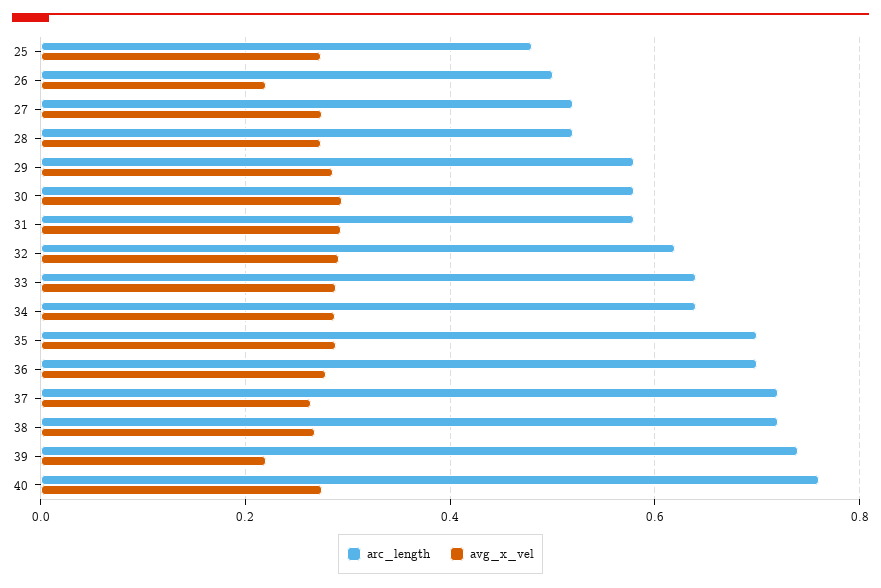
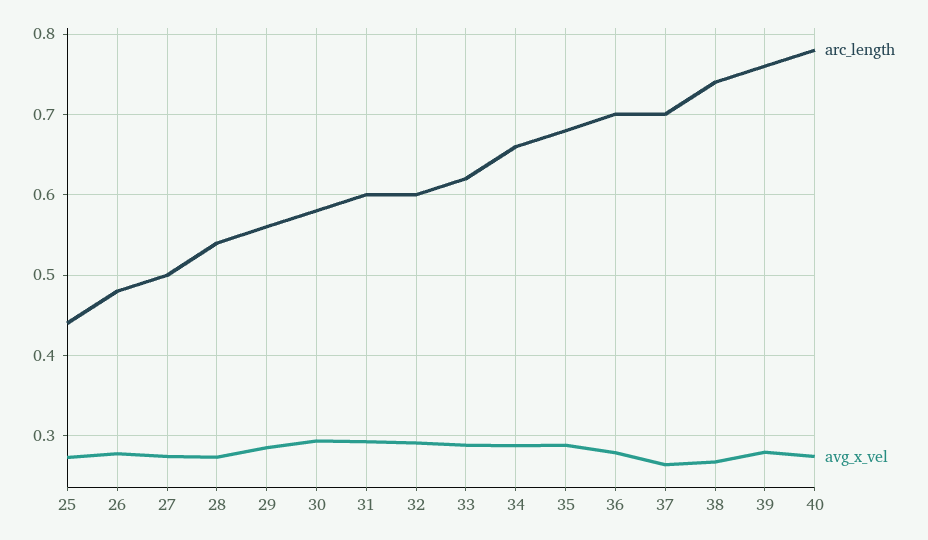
  {
    "arc_length": {
-     "25": 0.48,
+     "25": 0.44,
-     "26": 0.5,
+     "26": 0.48,
-     "27": 0.52,
+     "27": 0.5,
-     "28": 0.52,
+     "28": 0.54,
-     "29": 0.58,
+     "29": 0.56,
      "30": 0.58,
-     "31": 0.58,
+     "31": 0.6,
-     "32": 0.62,
+     "32": 0.6,
-     "33": 0.64,
+     "33": 0.62,
-     "34": 0.64,
+     "34": 0.66,
-     "35": 0.7,
+     "35": 0.68,
      "36": 0.7,
-     "37": 0.72,
+     "37": 0.7,
-     "38": 0.72,
+     "38": 0.74,
-     "39": 0.74,
+     "39": 0.76,
-     "40": 0.76
+     "40": 0.78
    },
    "avg_x_vel": {
      "25": 0.27,
-     "26": 0.22,
+     "26": 0.28,
      "27": 0.27,
      "28": 0.27,
      "29": 0.29,
      "30": 0.29,
      "31": 0.29,
      "32": 0.29,
      "33": 0.29,
      "34": 0.29,
      "35": 0.29,
      "36": 0.28,
      "37": 0.26,
      "38": 0.27,
-     "39": 0.22,
+     "39": 0.28,
      "40": 0.27
    }
  }

